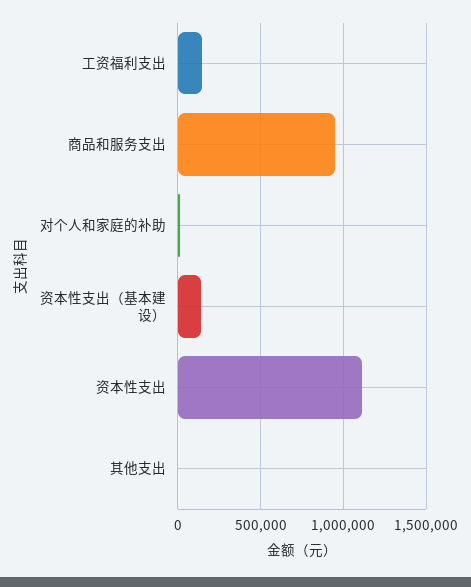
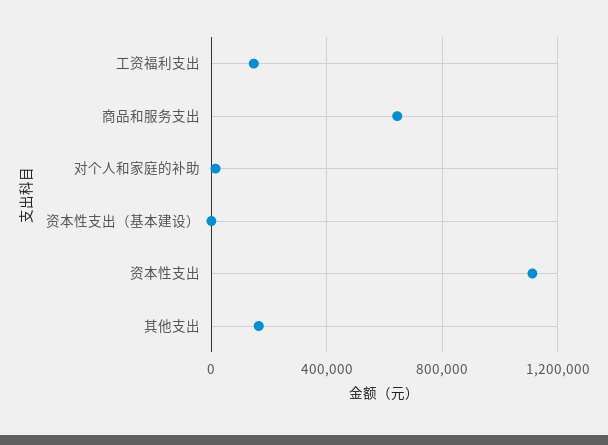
  {
    "工资福利支出": 150000,
-   "商品和服务支出": 950000,
+   "商品和服务支出": 650000,
    "对个人和家庭的补助": 0,
-   "资本性支出（基本建设）": 150000,
+   "资本性支出（基本建设）": 0,
    "资本性支出": 1100000,
-   "其他支出": 0
+   "其他支出": 150000
  }

